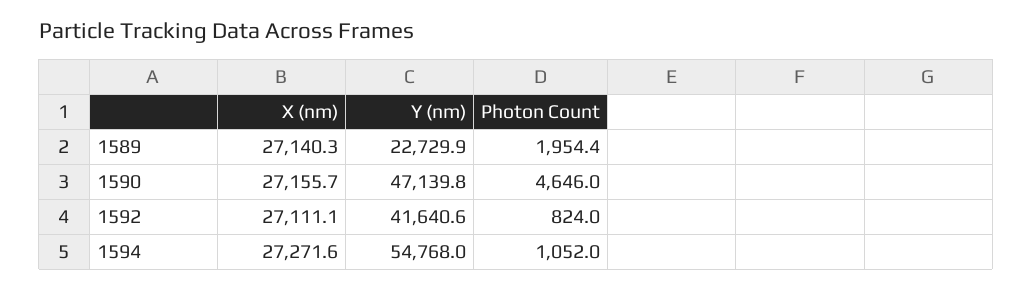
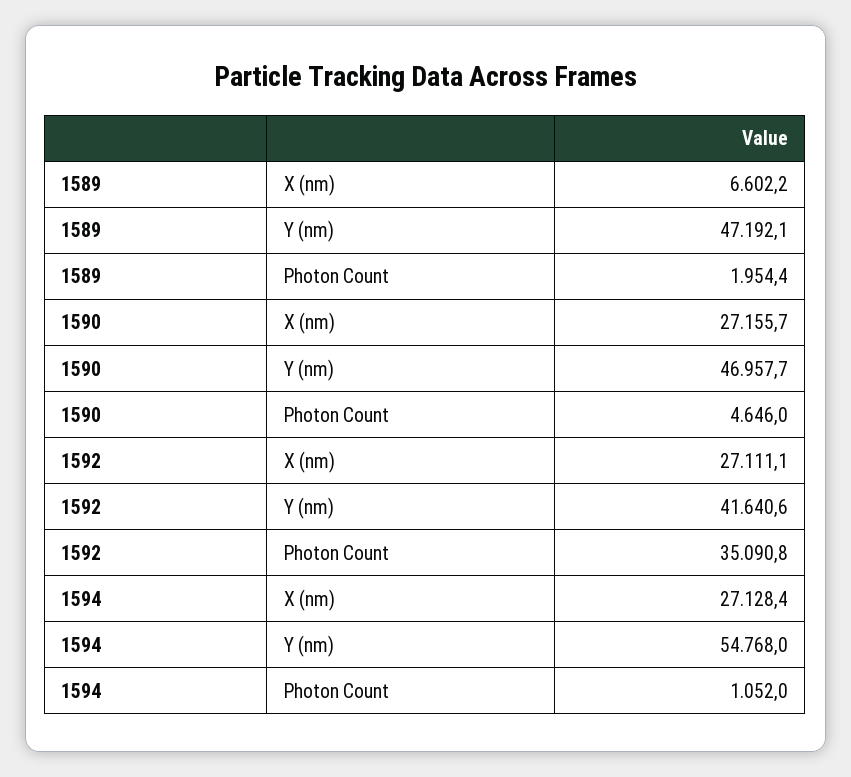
  {
    "X (nm)": {
-     "1589": 27140.3,
+     "1589": 6602.2,
      "1590": 27155.7,
      "1592": 27111.1,
-     "1594": 27271.6
+     "1594": 27128.4
    },
    "Y (nm)": {
-     "1589": 22729.9,
+     "1589": 47192.1,
-     "1590": 47139.8,
+     "1590": 46957.7,
      "1592": 41640.6,
      "1594": 54768
    },
    "Photon Count": {
      "1589": 1954.4,
      "1590": 4646,
-     "1592": 824,
+     "1592": 35090.8,
      "1594": 1052
    }
  }

